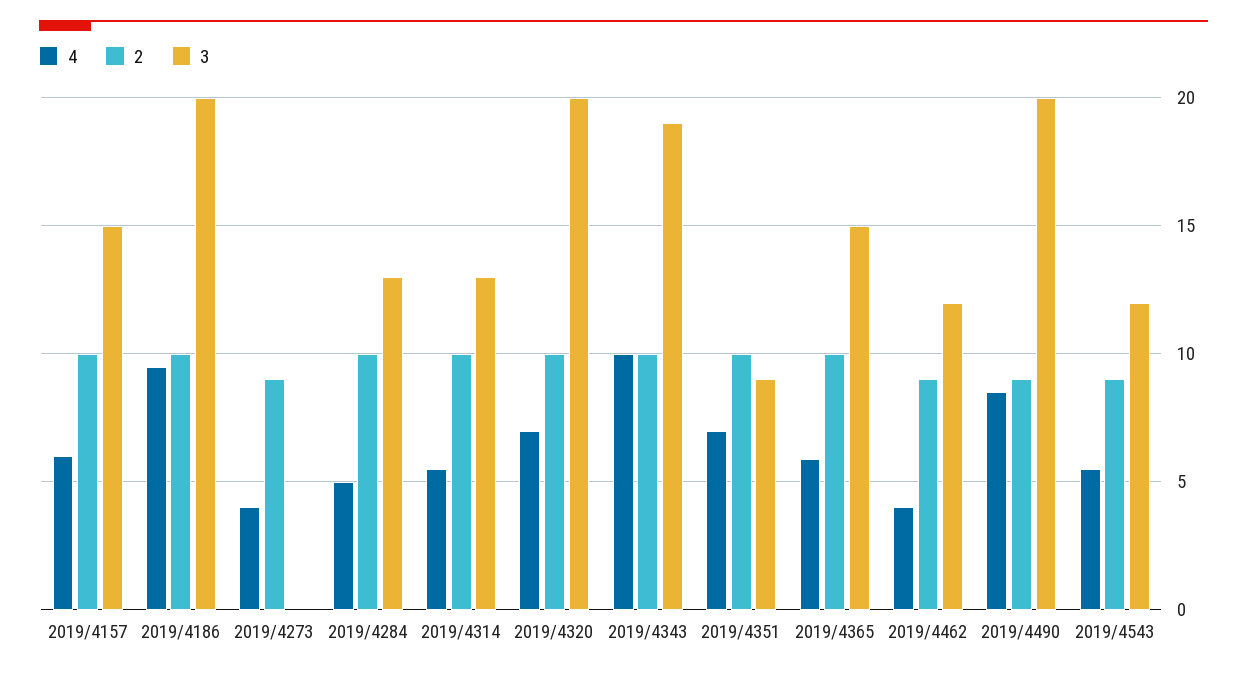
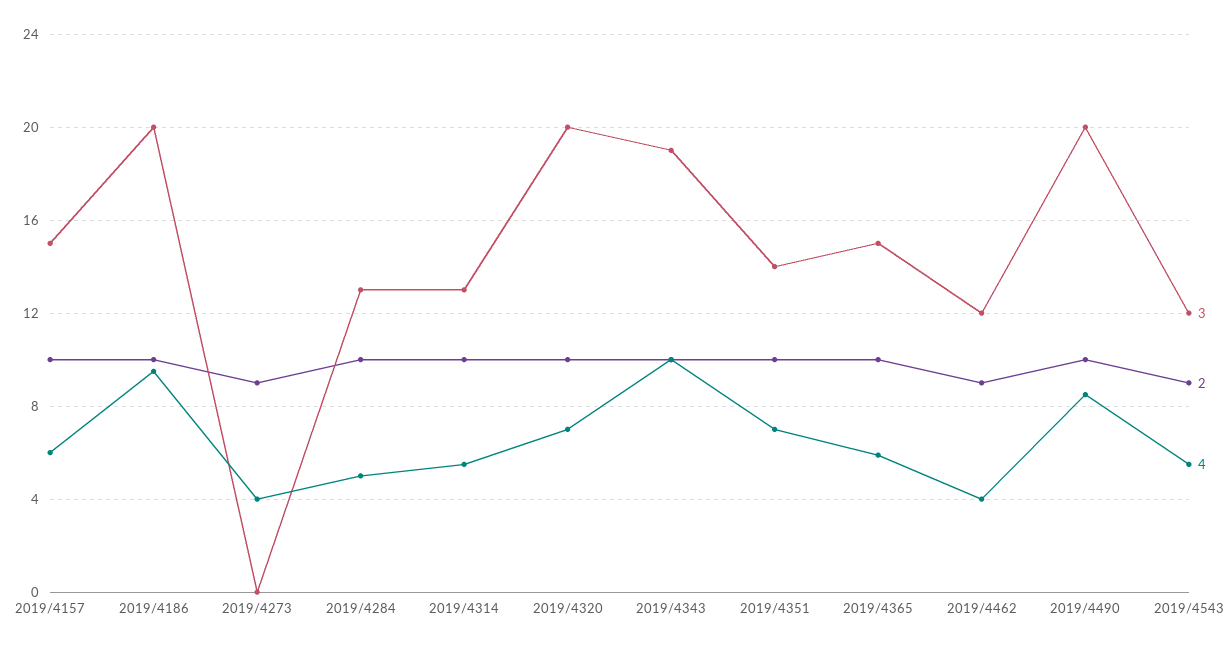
  {
    "4": {
      "2019/4157": 6,
      "2019/4186": 9.5,
      "2019/4273": 4,
      "2019/4284": 5,
      "2019/4314": 5.5,
      "2019/4320": 7,
      "2019/4343": 10,
      "2019/4351": 7,
      "2019/4365": 6,
      "2019/4462": 4,
      "2019/4490": 8.5,
      "2019/4543": 5.5
    },
    "2": {
      "2019/4157": 10,
      "2019/4186": 10,
      "2019/4273": 9,
      "2019/4284": 10,
      "2019/4314": 10,
      "2019/4320": 10,
      "2019/4343": 10,
      "2019/4351": 10,
      "2019/4365": 10,
      "2019/4462": 9,
-     "2019/4490": 9,
+     "2019/4490": 10,
      "2019/4543": 9
    },
    "3": {
      "2019/4157": 15,
      "2019/4186": 20,
      "2019/4273": 0,
      "2019/4284": 13,
      "2019/4314": 13,
      "2019/4320": 20,
      "2019/4343": 19,
-     "2019/4351": 9,
+     "2019/4351": 14,
      "2019/4365": 15,
      "2019/4462": 12,
      "2019/4490": 20,
      "2019/4543": 12
    }
  }

